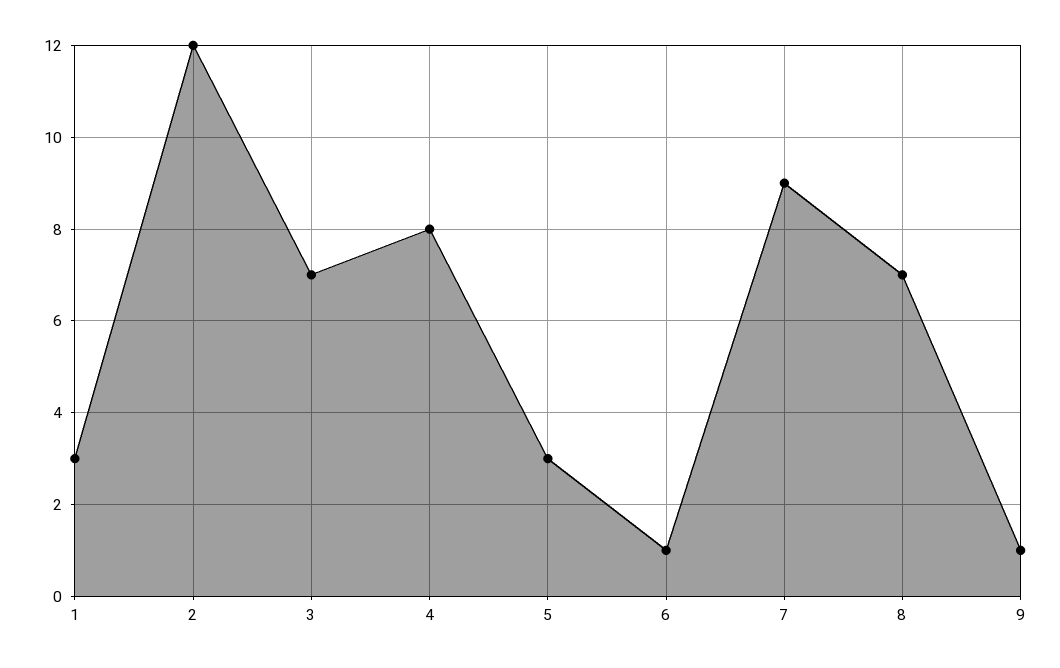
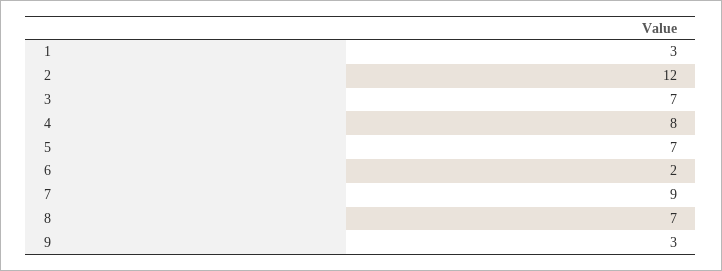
  {
    "1": 3,
    "2": 12,
    "3": 7,
    "4": 8,
-   "5": 3,
+   "5": 7,
-   "6": 1,
+   "6": 2,
    "7": 9,
    "8": 7,
-   "9": 1
+   "9": 3
  }

